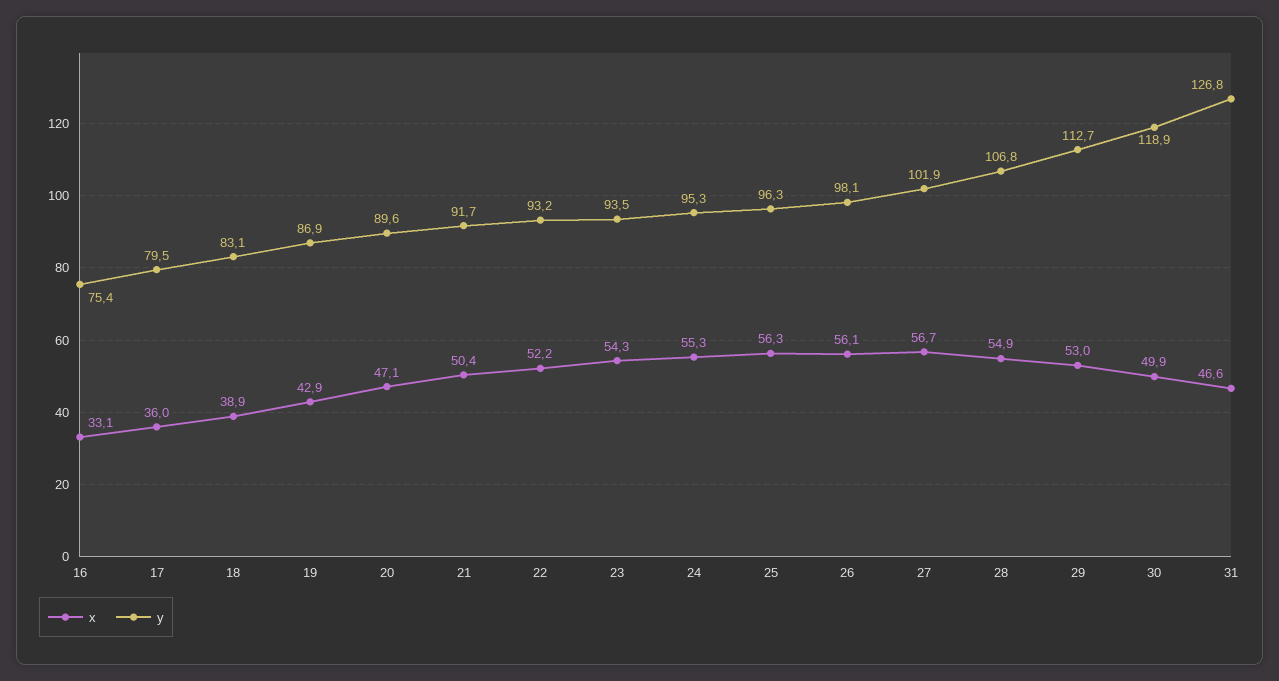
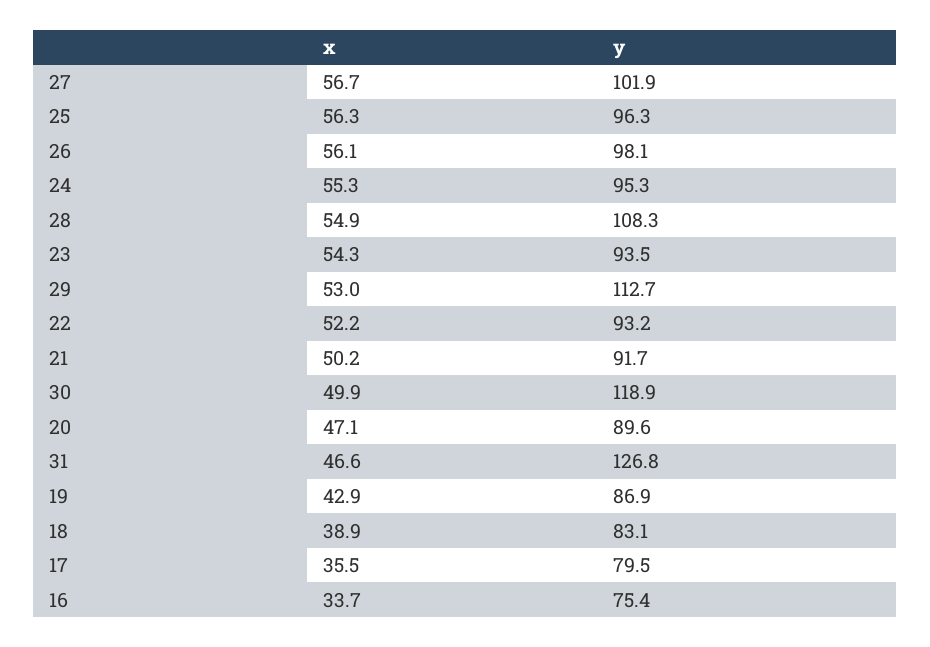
  {
    "x": {
-     "16": 33.1,
+     "16": 33.7,
-     "17": 36,
+     "17": 35.5,
      "18": 38.9,
      "19": 42.9,
      "20": 47.1,
-     "21": 50.4,
+     "21": 50.2,
      "22": 52.2,
      "23": 54.3,
      "24": 55.3,
      "25": 56.3,
      "26": 56.1,
      "27": 56.7,
      "28": 54.9,
      "29": 53,
      "30": 49.9,
      "31": 46.6
    },
    "y": {
      "16": 75.4,
      "17": 79.5,
      "18": 83.1,
      "19": 86.9,
      "20": 89.6,
      "21": 91.7,
      "22": 93.2,
      "23": 93.5,
      "24": 95.3,
      "25": 96.3,
      "26": 98.1,
      "27": 101.9,
-     "28": 106.8,
+     "28": 108.3,
      "29": 112.7,
      "30": 118.9,
      "31": 126.8
    }
  }

